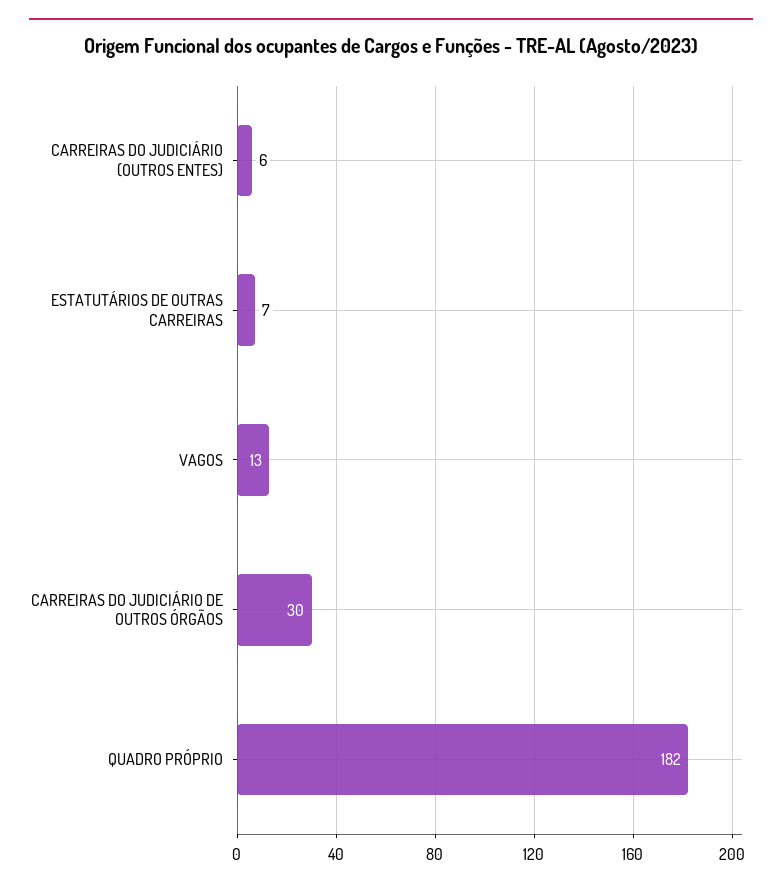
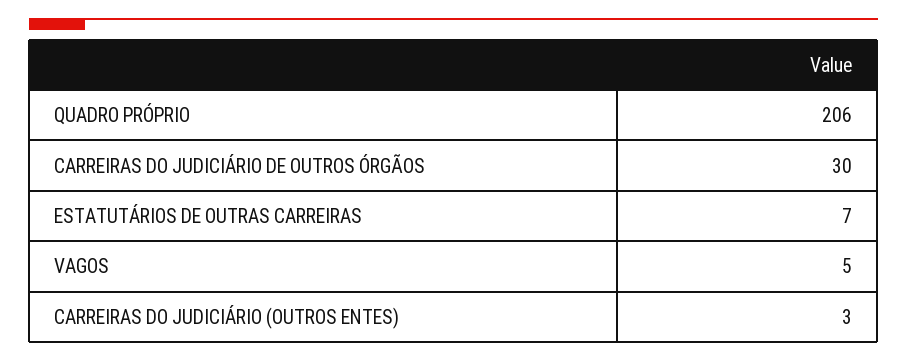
  {
-   "CARREIRAS DO JUDICIÁRIO (OUTROS ENTES)": 6,
+   "CARREIRAS DO JUDICIÁRIO (OUTROS ENTES)": 3,
    "ESTATUTÁRIOS DE OUTRAS CARREIRAS": 7,
-   "VAGOS": 13,
+   "VAGOS": 5,
    "CARREIRAS DO JUDICIÁRIO DE OUTROS ÓRGÃOS": 30,
-   "QUADRO PRÓPRIO": 182
+   "QUADRO PRÓPRIO": 206
  }

